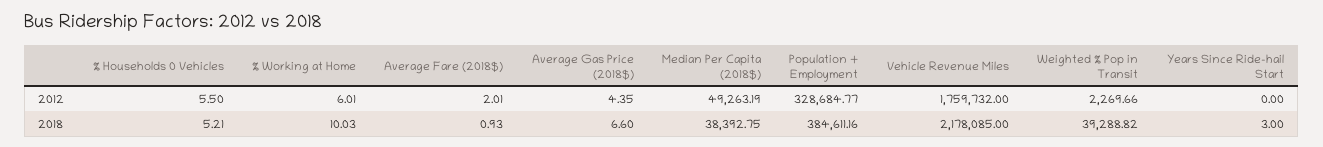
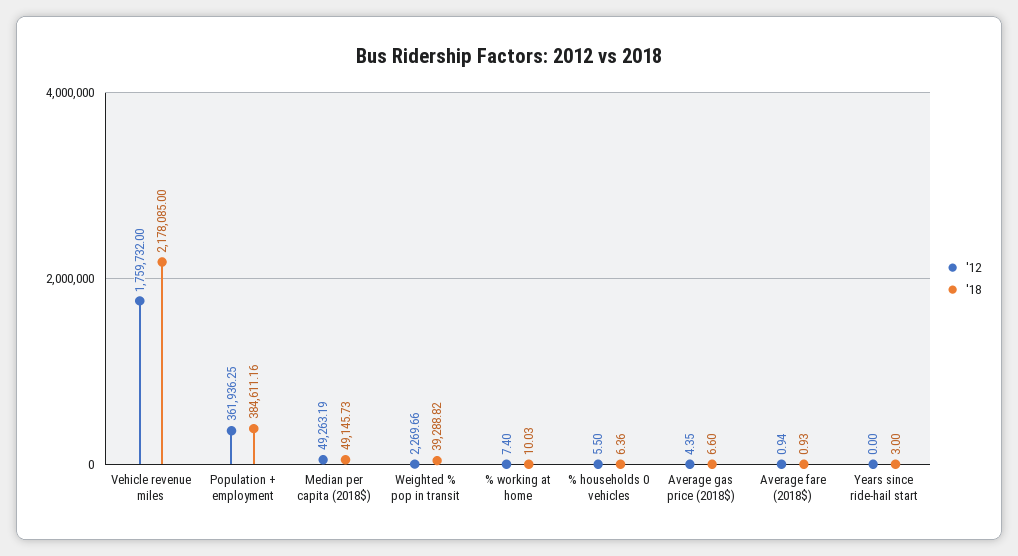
  {
    "2012": {
      "% Households 0 Vehicles": 5.5,
-     "% Working at Home": 6.01,
+     "% Working at Home": 7.4,
-     "Average Fare (2018$)": 2.01,
+     "Average Fare (2018$)": 0.94,
      "Average Gas Price (2018$)": 4.35,
      "Median Per Capita (2018$)": 49263.19,
-     "Population + Employment": 328684.77,
+     "Population + Employment": 361936.25,
      "Vehicle Revenue Miles": 1759732,
      "Weighted % Pop in Transit": 2269.66,
      "Years Since Ride-hail Start": 0
    },
    "2018": {
-     "% Households 0 Vehicles": 5.21,
+     "% Households 0 Vehicles": 6.36,
      "% Working at Home": 10.03,
      "Average Fare (2018$)": 0.93,
      "Average Gas Price (2018$)": 6.6,
-     "Median Per Capita (2018$)": 38392.75,
+     "Median Per Capita (2018$)": 49145.73,
      "Population + Employment": 384611.16,
      "Vehicle Revenue Miles": 2178085,
      "Weighted % Pop in Transit": 39288.82,
      "Years Since Ride-hail Start": 3
    }
  }

